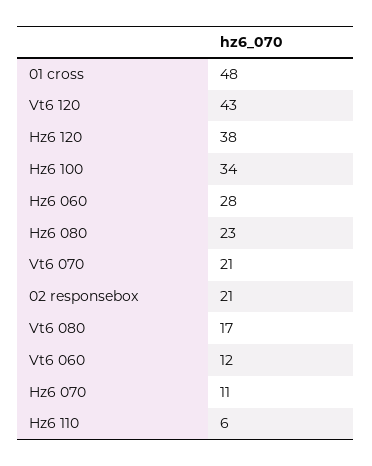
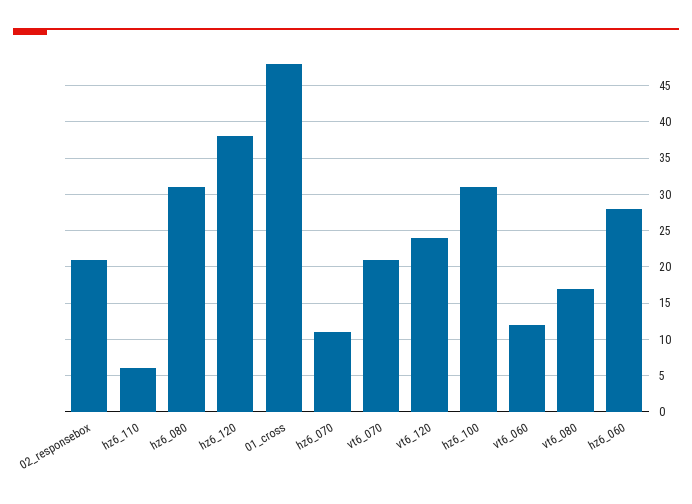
  {
    "01 cross": 48,
-   "Vt6 120": 43,
+   "Vt6 120": 24,
    "Hz6 120": 38,
-   "Hz6 100": 34,
+   "Hz6 100": 31,
    "Hz6 060": 28,
-   "Hz6 080": 23,
+   "Hz6 080": 31,
    "Vt6 070": 21,
    "02 responsebox": 21,
    "Vt6 080": 17,
    "Vt6 060": 12,
    "Hz6 070": 11,
    "Hz6 110": 6
  }

